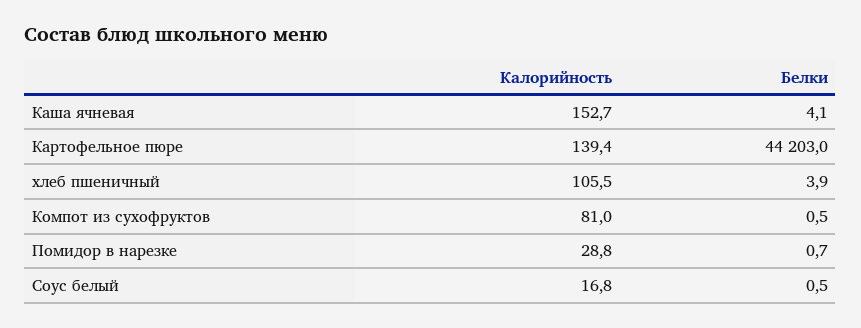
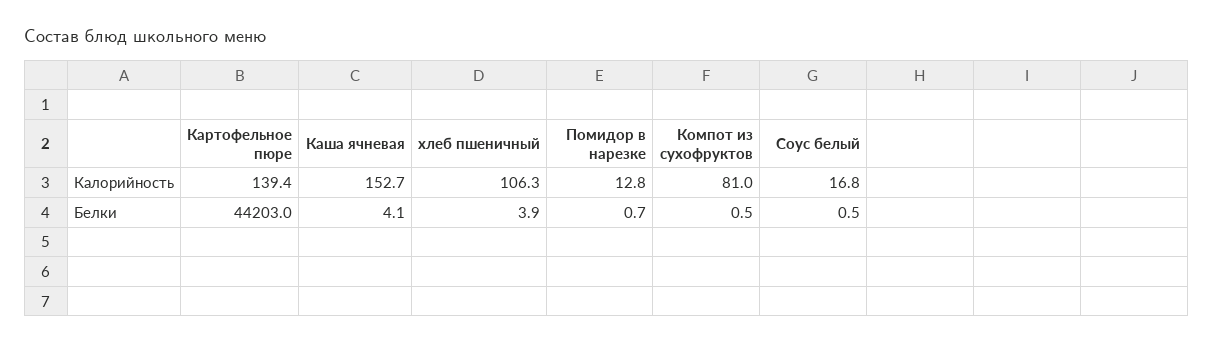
  {
    "Калорийность": {
      "Каша ячневая": 152.7,
      "Картофельное пюре": 139.4,
-     "хлеб пшеничный": 105.5,
+     "хлеб пшеничный": 106.3,
      "Компот из сухофруктов": 81,
-     "Помидор в нарезке": 28.8,
+     "Помидор в нарезке": 12.8,
      "Соус белый": 16.8
    },
    "Белки": {
      "Каша ячневая": 4.1,
      "Картофельное пюре": 44203,
      "хлеб пшеничный": 3.9,
      "Компот из сухофруктов": 0.5,
      "Помидор в нарезке": 0.7,
      "Соус белый": 0.5
    }
  }

